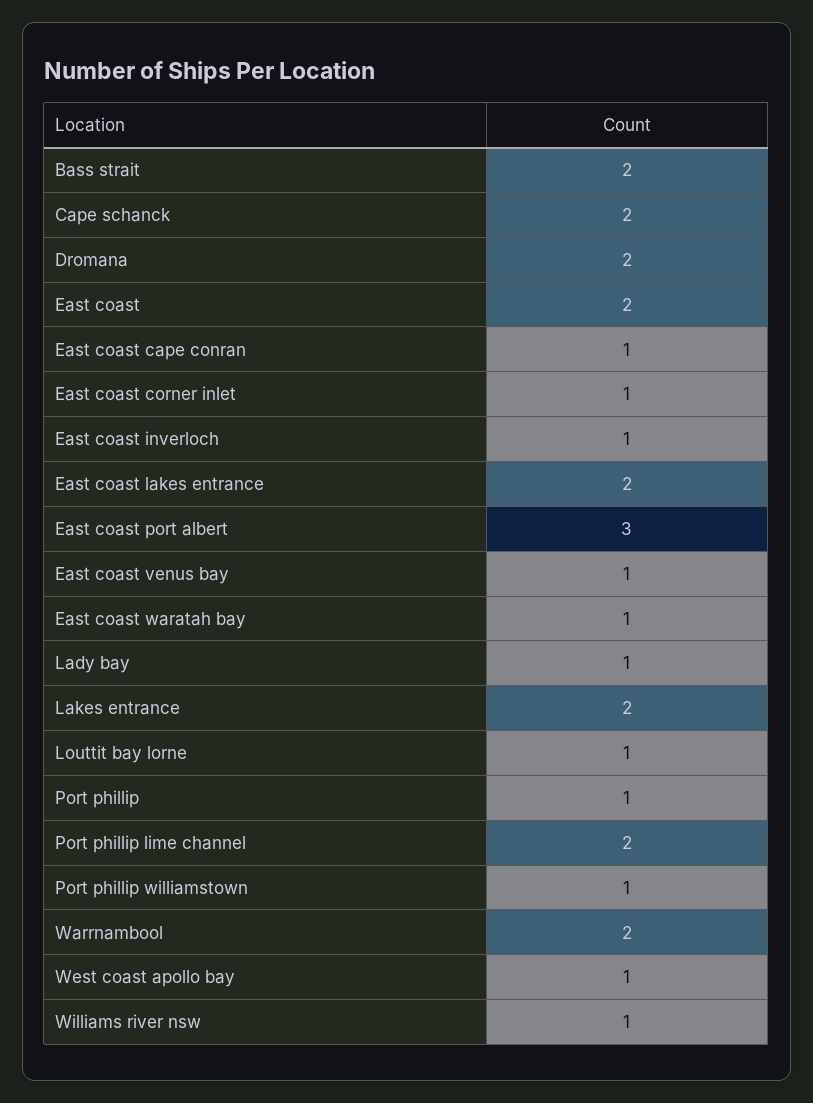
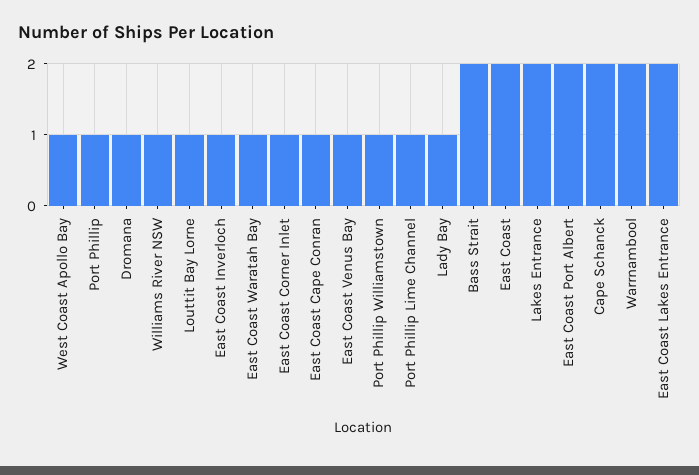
  {
    "Bass strait": 2,
    "Cape schanck": 2,
-   "Dromana": 2,
+   "Dromana": 1,
    "East coast": 2,
    "East coast cape conran": 1,
    "East coast corner inlet": 1,
    "East coast inverloch": 1,
    "East coast lakes entrance": 2,
-   "East coast port albert": 3,
+   "East coast port albert": 2,
    "East coast venus bay": 1,
    "East coast waratah bay": 1,
    "Lady bay": 1,
    "Lakes entrance": 2,
    "Louttit bay lorne": 1,
    "Port phillip": 1,
-   "Port phillip lime channel": 2,
+   "Port phillip lime channel": 1,
    "Port phillip williamstown": 1,
    "Warrnambool": 2,
    "West coast apollo bay": 1,
    "Williams river nsw": 1
  }

